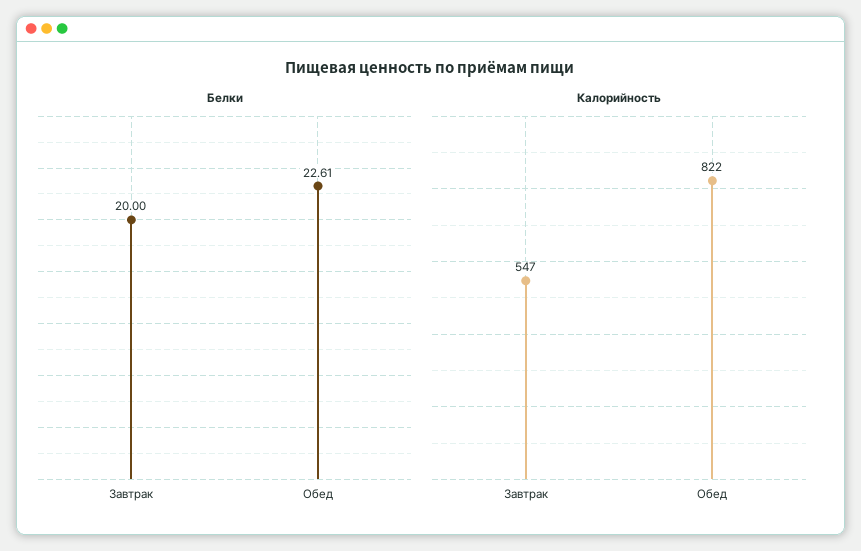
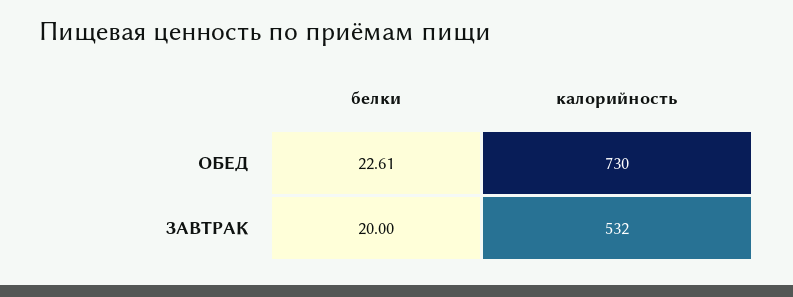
  {
    "Белки": {
      "Завтрак": 20,
      "Обед": 22.61
    },
    "Калорийность": {
-     "Завтрак": 547,
+     "Завтрак": 532,
-     "Обед": 822
+     "Обед": 730
    }
  }

